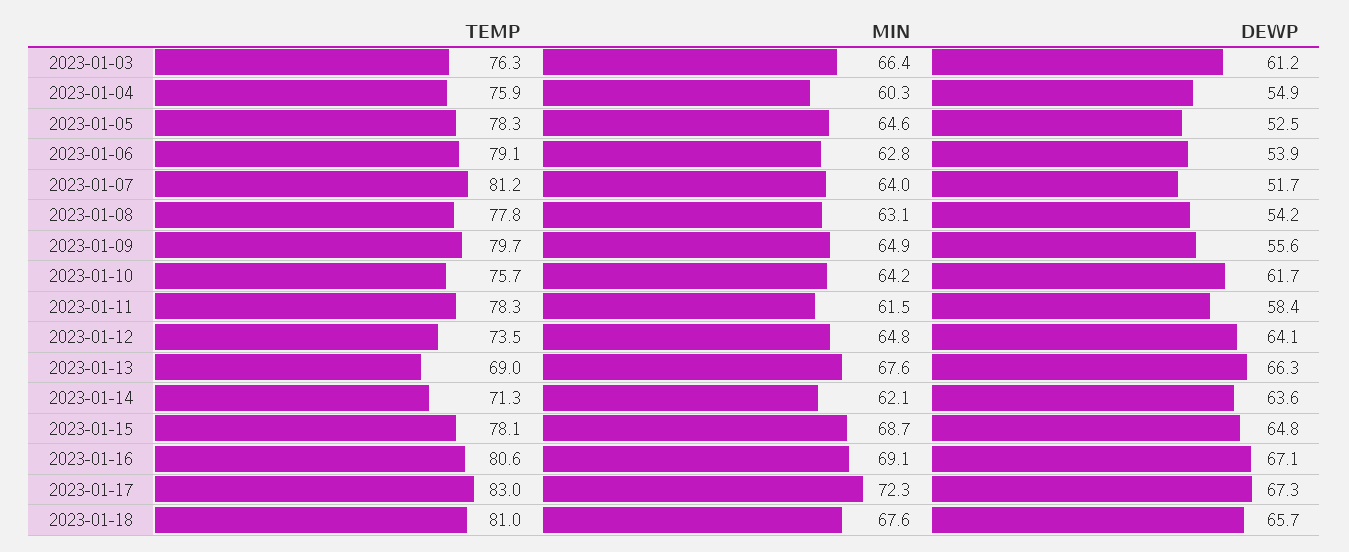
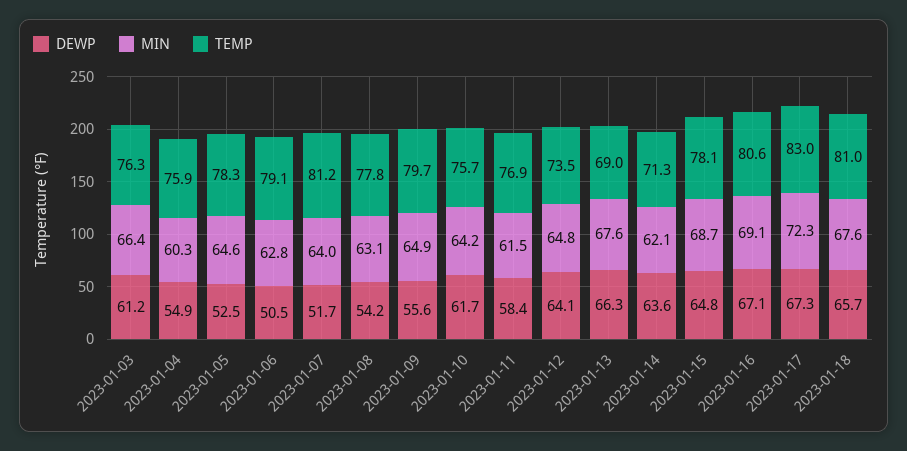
  {
    "TEMP": {
      "2023-01-03": 76.3,
      "2023-01-04": 75.9,
      "2023-01-05": 78.3,
      "2023-01-06": 79.1,
      "2023-01-07": 81.2,
      "2023-01-08": 77.8,
      "2023-01-09": 79.7,
      "2023-01-10": 75.7,
-     "2023-01-11": 78.3,
+     "2023-01-11": 76.9,
      "2023-01-12": 73.5,
      "2023-01-13": 69,
      "2023-01-14": 71.3,
      "2023-01-15": 78.1,
      "2023-01-16": 80.6,
      "2023-01-17": 83,
      "2023-01-18": 81
    },
    "MIN": {
      "2023-01-03": 66.4,
      "2023-01-04": 60.3,
      "2023-01-05": 64.6,
      "2023-01-06": 62.8,
      "2023-01-07": 64,
      "2023-01-08": 63.1,
      "2023-01-09": 64.9,
      "2023-01-10": 64.2,
      "2023-01-11": 61.5,
      "2023-01-12": 64.8,
      "2023-01-13": 67.6,
      "2023-01-14": 62.1,
      "2023-01-15": 68.7,
      "2023-01-16": 69.1,
      "2023-01-17": 72.3,
      "2023-01-18": 67.6
    },
    "DEWP": {
      "2023-01-03": 61.2,
      "2023-01-04": 54.9,
      "2023-01-05": 52.5,
-     "2023-01-06": 53.9,
+     "2023-01-06": 50.5,
      "2023-01-07": 51.7,
      "2023-01-08": 54.2,
      "2023-01-09": 55.6,
      "2023-01-10": 61.7,
      "2023-01-11": 58.4,
      "2023-01-12": 64.1,
      "2023-01-13": 66.3,
      "2023-01-14": 63.6,
      "2023-01-15": 64.8,
      "2023-01-16": 67.1,
      "2023-01-17": 67.3,
      "2023-01-18": 65.7
    }
  }

